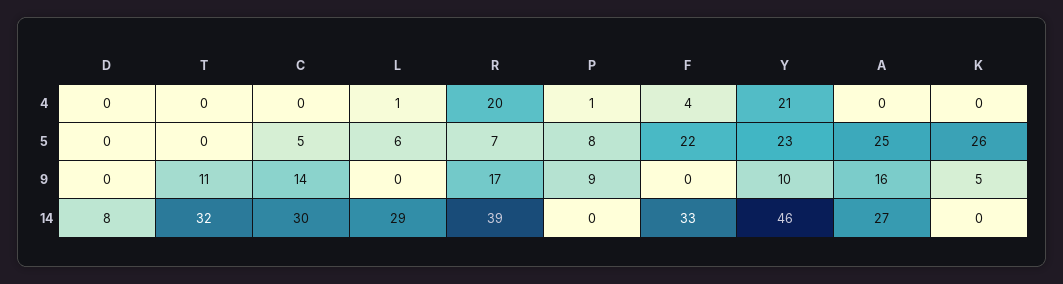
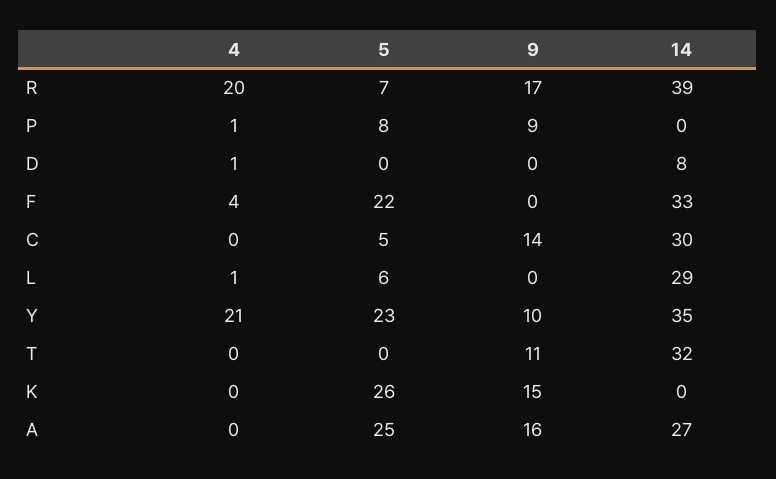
  {
    "D": {
-     "4": 0,
+     "4": 1,
      "5": 0,
      "9": 0,
      "14": 8
    },
    "T": {
      "4": 0,
      "5": 0,
      "9": 11,
      "14": 32
    },
    "C": {
      "4": 0,
      "5": 5,
      "9": 14,
      "14": 30
    },
    "L": {
      "4": 1,
      "5": 6,
      "9": 0,
      "14": 29
    },
    "R": {
      "4": 20,
      "5": 7,
      "9": 17,
      "14": 39
    },
    "P": {
      "4": 1,
      "5": 8,
      "9": 9,
      "14": 0
    },
    "F": {
      "4": 4,
      "5": 22,
      "9": 0,
      "14": 33
    },
    "Y": {
      "4": 21,
      "5": 23,
      "9": 10,
-     "14": 46
+     "14": 35
    },
    "A": {
      "4": 0,
      "5": 25,
      "9": 16,
      "14": 27
    },
    "K": {
      "4": 0,
      "5": 26,
-     "9": 5,
+     "9": 15,
      "14": 0
    }
  }

